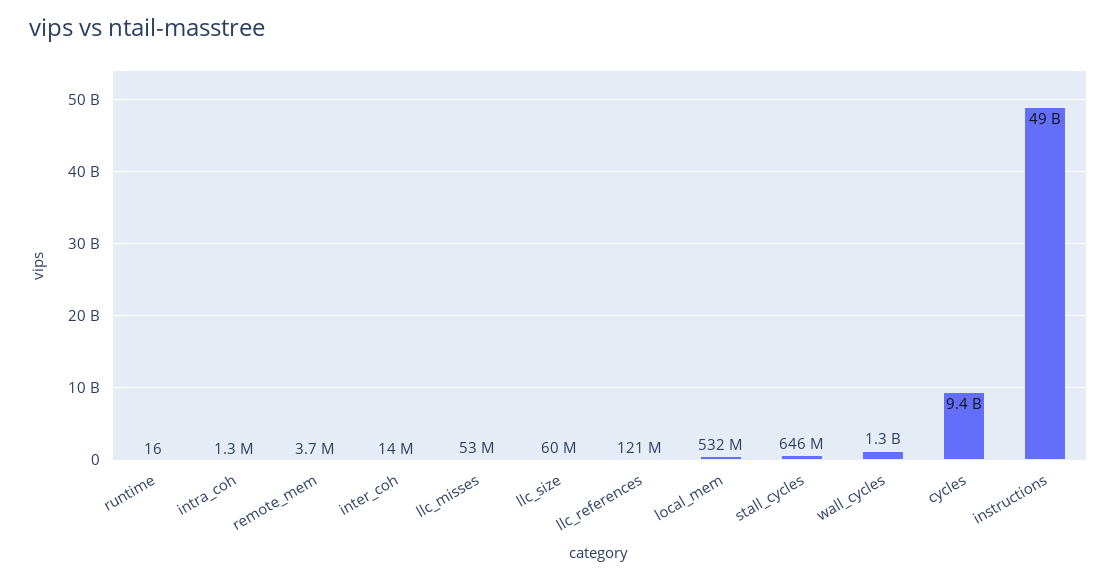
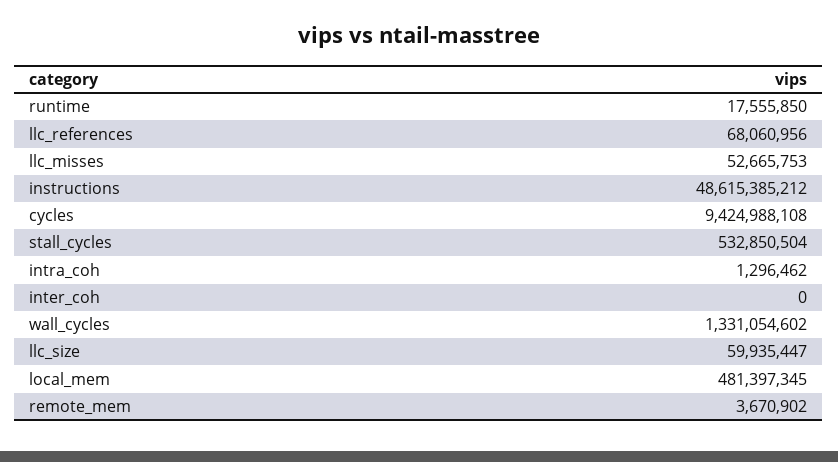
  {
-   "runtime": 16,
+   "runtime": 17555850,
    "intra_coh": 1296462,
    "remote_mem": 3670902,
-   "inter_coh": 14000000,
+   "inter_coh": 0,
    "llc_misses": 52665753,
    "llc_size": 59935447,
-   "llc_references": 121000000,
+   "llc_references": 68060956,
-   "local_mem": 532000000,
+   "local_mem": 481397345,
-   "stall_cycles": 646000000,
+   "stall_cycles": 532850504,
    "wall_cycles": 1331054602,
    "cycles": 9424988108,
    "instructions": 48615385212
  }

